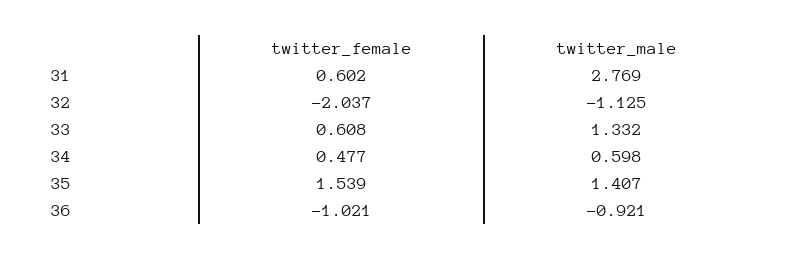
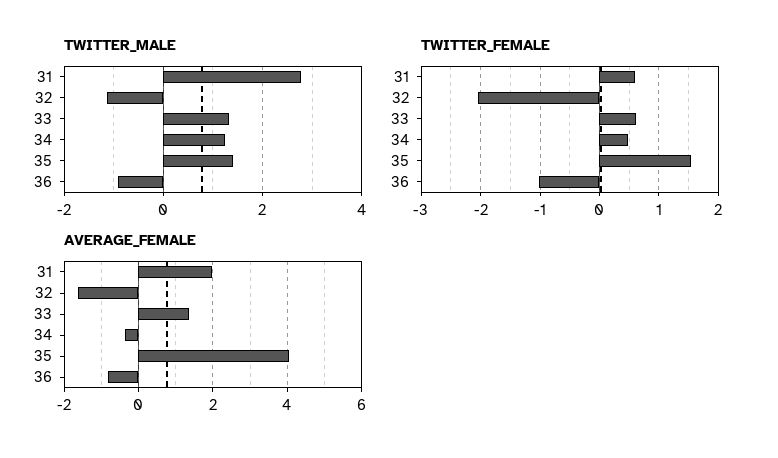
  {
    "twitter_female": {
      "31": 0.602,
      "32": -2.037,
      "33": 0.608,
      "34": 0.477,
      "35": 1.539,
      "36": -1.021
    },
    "twitter_male": {
      "31": 2.769,
      "32": -1.125,
      "33": 1.332,
-     "34": 0.598,
+     "34": 1.2,
      "35": 1.407,
      "36": -0.921
-   }
+   },
+   "AVERAGE_FEMALE": {
+     "31": 2,
+     "32": -1.6,
+     "33": 1.4,
+     "34": -0.4,
+     "35": 4,
+     "36": -0.8
+   }
  }

